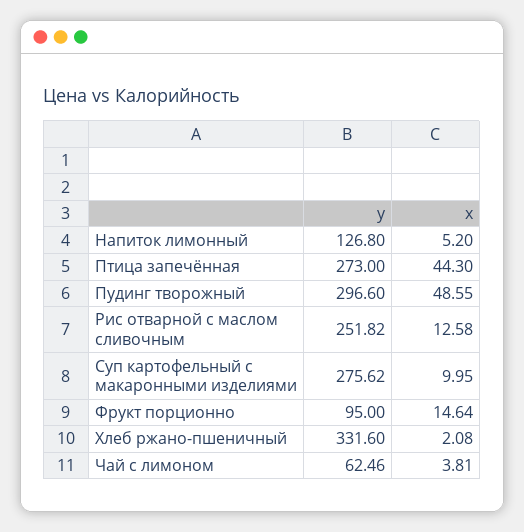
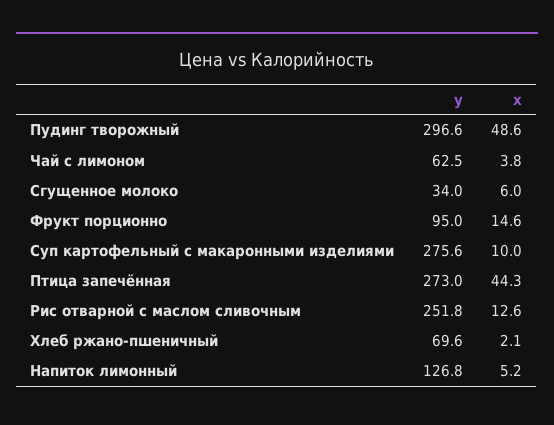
  {
    "y": {
      "Напиток лимонный": 126.8,
      "Птица запечённая": 273,
      "Пудинг творожный": 296.6,
      "Рис отварной с маслом сливочным": 251.82,
      "Суп картофельный с макаронными изделиями": 275.62,
      "Фрукт порционно": 95,
-     "Хлеб ржано-пшеничный": 331.6,
+     "Хлеб ржано-пшеничный": 69.6,
-     "Чай с лимоном": 62.46
+     "Чай с лимоном": 62.46,
+     "Сгущенное молоко": 34
    },
    "x": {
      "Напиток лимонный": 5.2,
      "Птица запечённая": 44.3,
      "Пудинг творожный": 48.55,
      "Рис отварной с маслом сливочным": 12.58,
      "Суп картофельный с макаронными изделиями": 9.95,
      "Фрукт порционно": 14.64,
      "Хлеб ржано-пшеничный": 2.08,
-     "Чай с лимоном": 3.81
+     "Чай с лимоном": 3.81,
+     "Сгущенное молоко": 6
    }
  }

